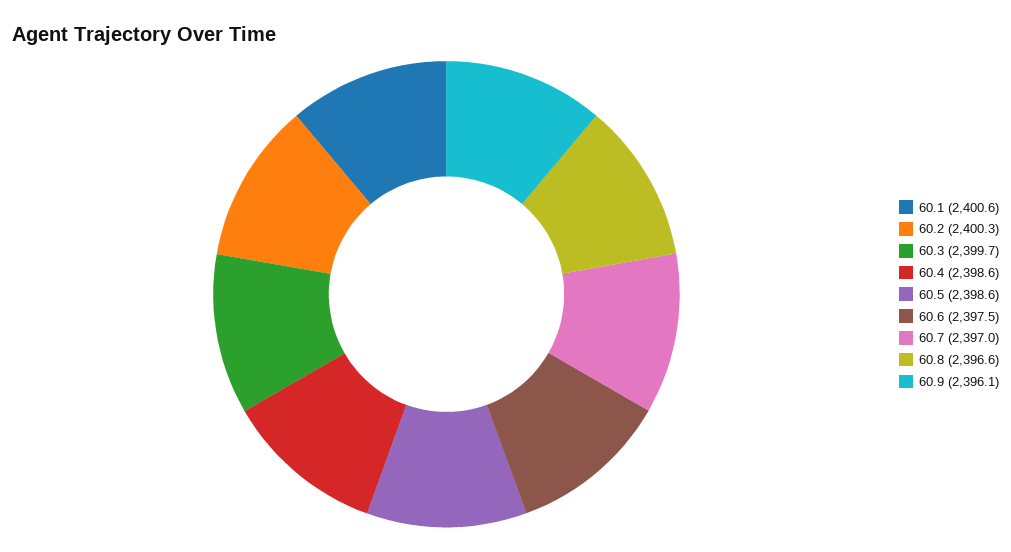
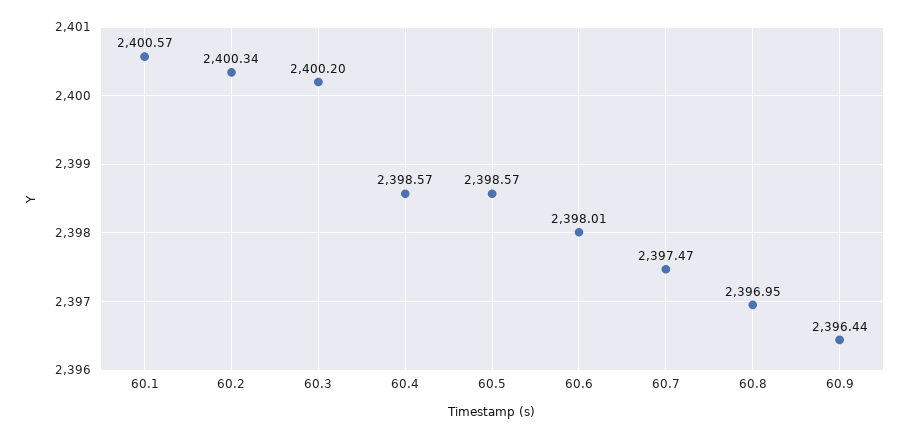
  {
    "60.1": 2400.57,
    "60.2": 2400.34,
-   "60.3": 2399.7,
+   "60.3": 2400.2,
    "60.4": 2398.57,
    "60.5": 2398.57,
-   "60.6": 2397.5,
+   "60.6": 2398.01,
-   "60.7": 2397,
+   "60.7": 2397.47,
-   "60.8": 2396.6,
+   "60.8": 2396.95,
-   "60.9": 2396.1
+   "60.9": 2396.44
  }

